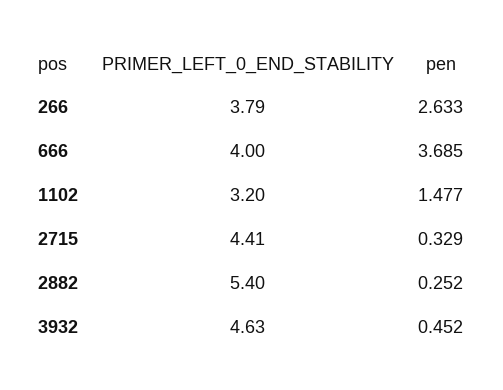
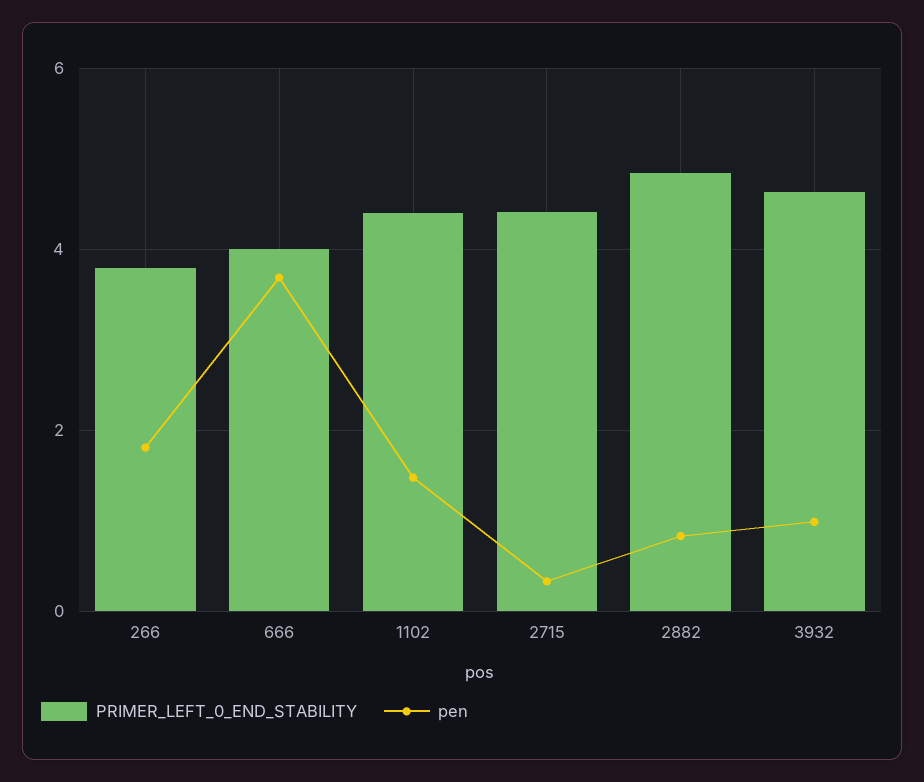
  {
    "PRIMER_LEFT_0_END_STABILITY": {
      "266": 3.79,
      "666": 4,
-     "1102": 3.2,
+     "1102": 4.4,
      "2715": 4.41,
-     "2882": 5.4,
+     "2882": 4.8,
      "3932": 4.63
    },
    "pen": {
-     "266": 2.633,
+     "266": 1.8,
      "666": 3.685,
      "1102": 1.477,
      "2715": 0.329,
-     "2882": 0.252,
+     "2882": 0.8,
-     "3932": 0.452
+     "3932": 1
    }
  }

